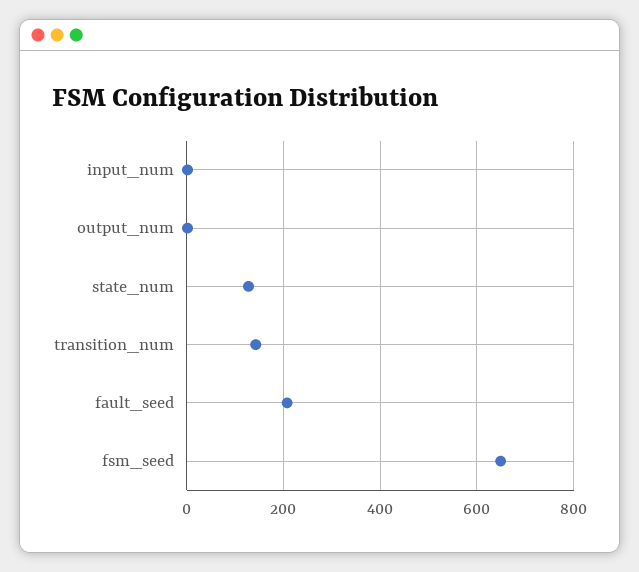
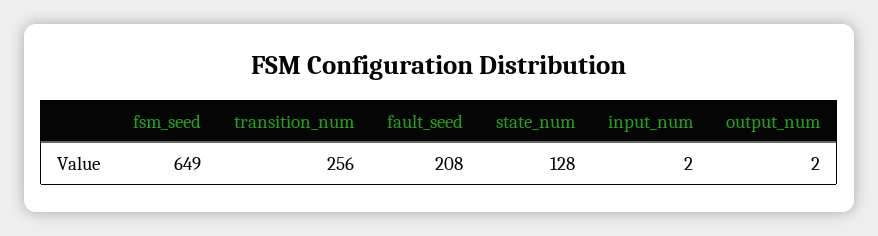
  {
    "input_num": 2,
    "output_num": 2,
    "state_num": 128,
-   "transition_num": 140,
+   "transition_num": 256,
    "fault_seed": 208,
    "fsm_seed": 649
  }

